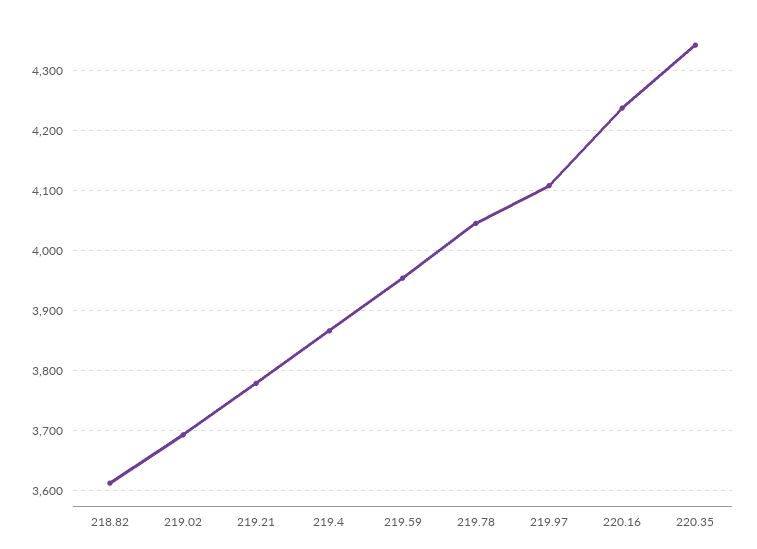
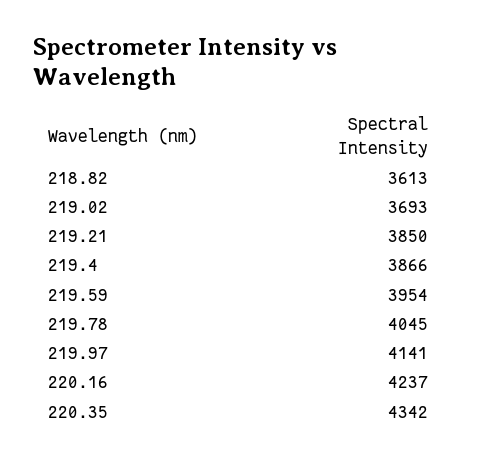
  {
    "218.82": 3613,
    "219.02": 3693,
-   "219.21": 3780,
+   "219.21": 3850,
    "219.4": 3866,
    "219.59": 3954,
    "219.78": 4045,
-   "219.97": 4110,
+   "219.97": 4141,
    "220.16": 4237,
    "220.35": 4342
  }

